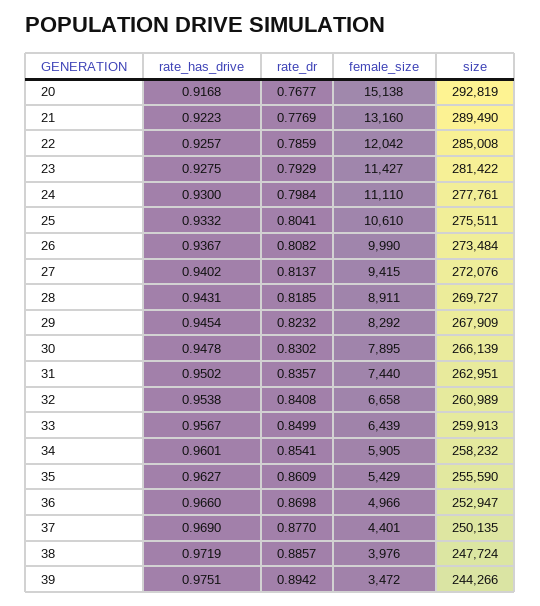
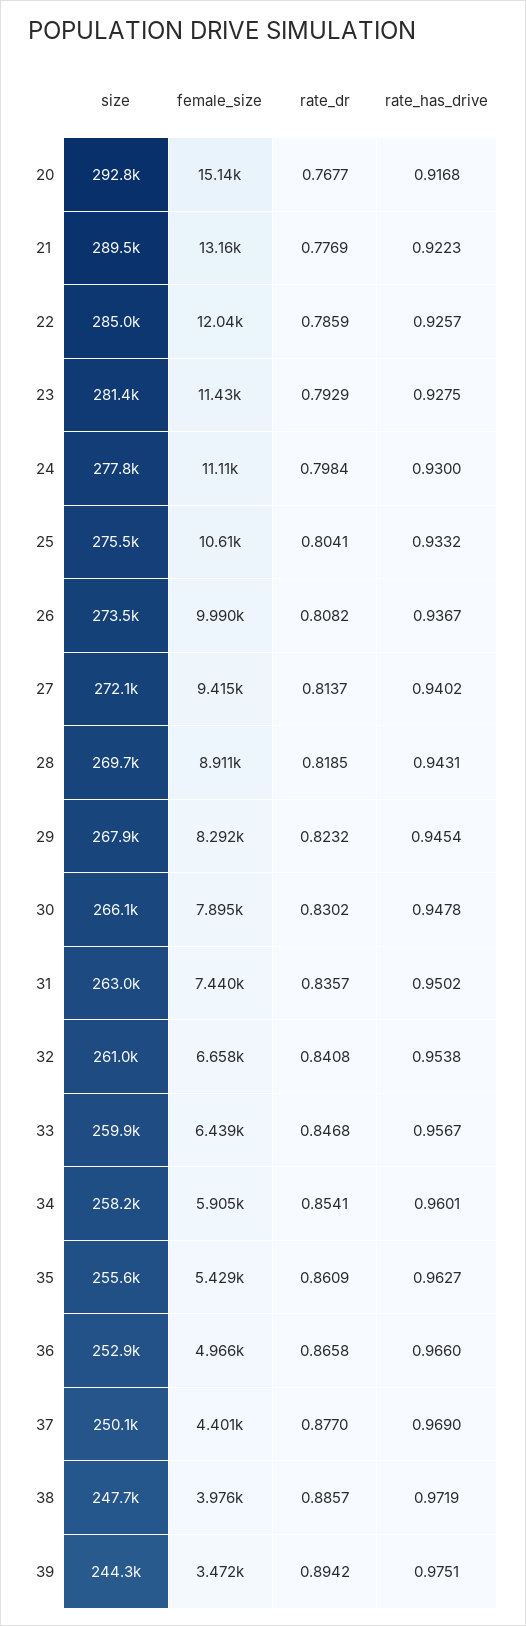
  {
    "rate_has_drive": {
      "20": 0.9168,
      "21": 0.9223,
      "22": 0.9257,
      "23": 0.9275,
      "24": 0.93,
      "25": 0.9332,
      "26": 0.9367,
      "27": 0.9402,
      "28": 0.9431,
      "29": 0.9454,
      "30": 0.9478,
      "31": 0.9502,
      "32": 0.9538,
      "33": 0.9567,
      "34": 0.9601,
      "35": 0.9627,
      "36": 0.966,
      "37": 0.969,
      "38": 0.9719,
      "39": 0.9751
    },
    "rate_dr": {
      "20": 0.7677,
      "21": 0.7769,
      "22": 0.7859,
      "23": 0.7929,
      "24": 0.7984,
      "25": 0.8041,
      "26": 0.8082,
      "27": 0.8137,
      "28": 0.8185,
      "29": 0.8232,
      "30": 0.8302,
      "31": 0.8357,
      "32": 0.8408,
-     "33": 0.8499,
+     "33": 0.8468,
      "34": 0.8541,
      "35": 0.8609,
-     "36": 0.8698,
+     "36": 0.8658,
      "37": 0.877,
      "38": 0.8857,
      "39": 0.8942
    },
    "female_size": {
      "20": 15138,
      "21": 13160,
      "22": 12042,
      "23": 11427,
      "24": 11110,
      "25": 10610,
      "26": 9990,
      "27": 9415,
      "28": 8911,
      "29": 8292,
      "30": 7895,
      "31": 7440,
      "32": 6658,
      "33": 6439,
      "34": 5905,
      "35": 5429,
      "36": 4966,
      "37": 4401,
      "38": 3976,
      "39": 3472
    },
    "size": {
      "20": 292819,
      "21": 289490,
      "22": 285008,
      "23": 281422,
      "24": 277761,
      "25": 275511,
      "26": 273484,
      "27": 272076,
      "28": 269727,
      "29": 267909,
      "30": 266139,
      "31": 262951,
      "32": 260989,
      "33": 259913,
      "34": 258232,
      "35": 255590,
      "36": 252947,
      "37": 250135,
      "38": 247724,
      "39": 244266
    }
  }

